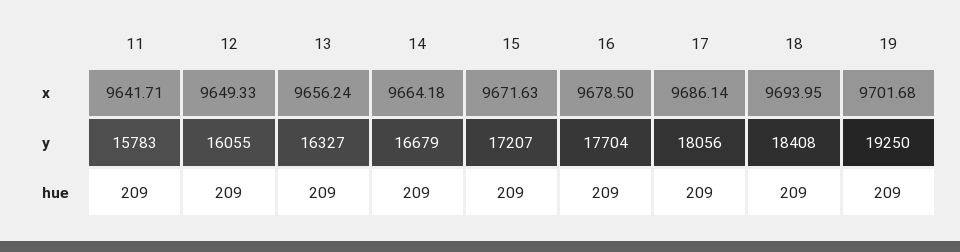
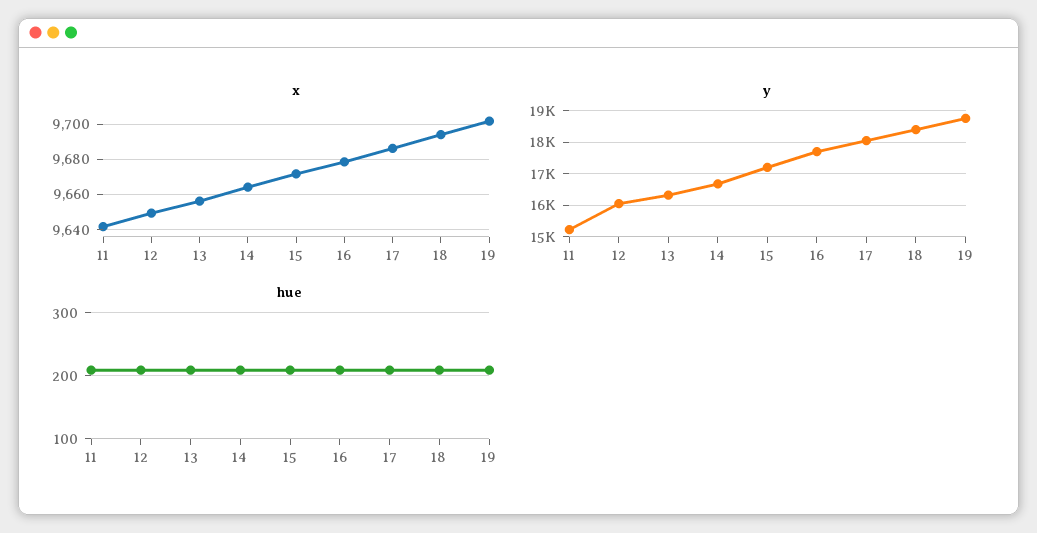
  {
    "x": {
      "11": 9641.71,
      "12": 9649.33,
      "13": 9656.24,
      "14": 9664.18,
      "15": 9671.63,
      "16": 9678.5,
      "17": 9686.14,
      "18": 9693.95,
      "19": 9701.68
    },
    "y": {
-     "11": 15783,
+     "11": 15200,
      "12": 16055,
      "13": 16327,
      "14": 16679,
      "15": 17207,
      "16": 17704,
      "17": 18056,
      "18": 18408,
-     "19": 19250
+     "19": 18800
    },
    "hue": {
      "11": 209,
      "12": 209,
      "13": 209,
      "14": 209,
      "15": 209,
      "16": 209,
      "17": 209,
      "18": 209,
      "19": 209
    }
  }

